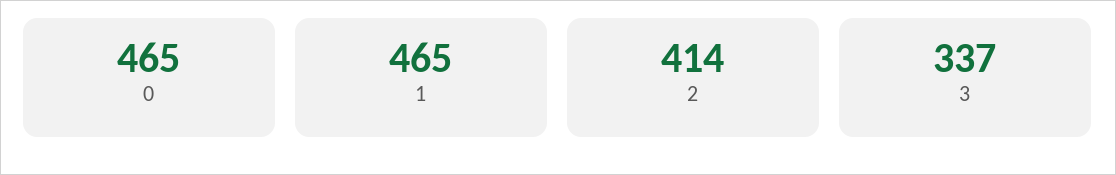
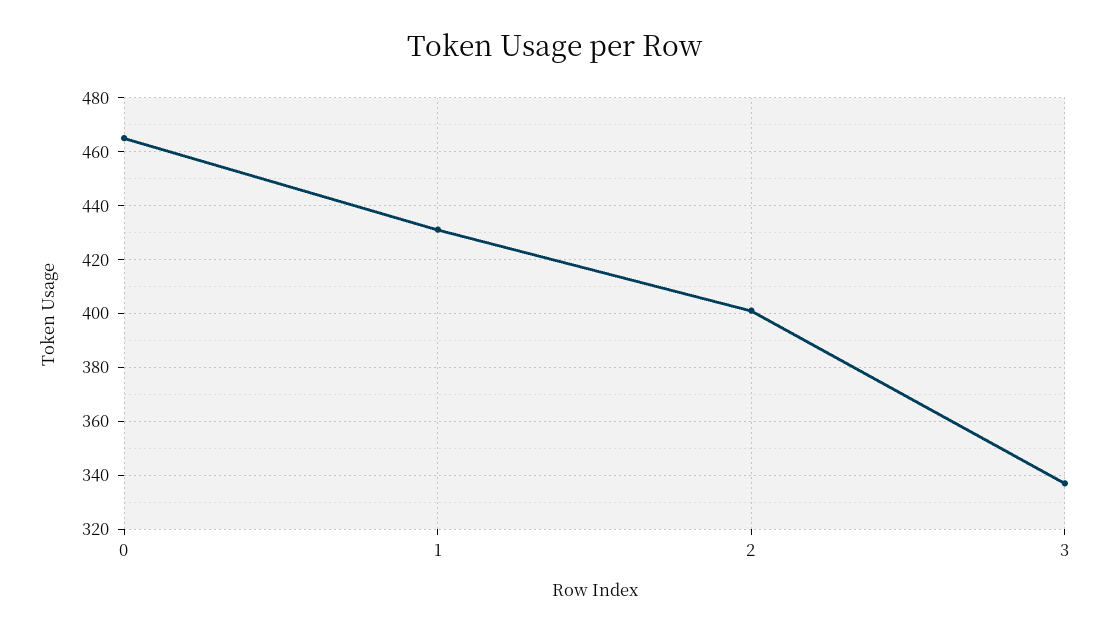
  {
    "0": 465,
-   "1": 465,
+   "1": 430,
-   "2": 414,
+   "2": 400,
    "3": 337
  }

